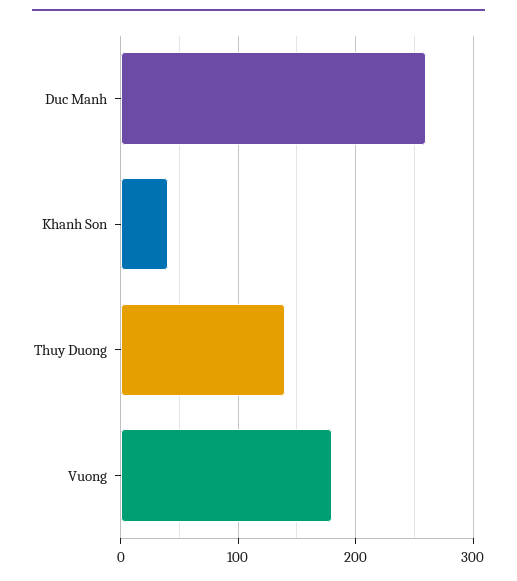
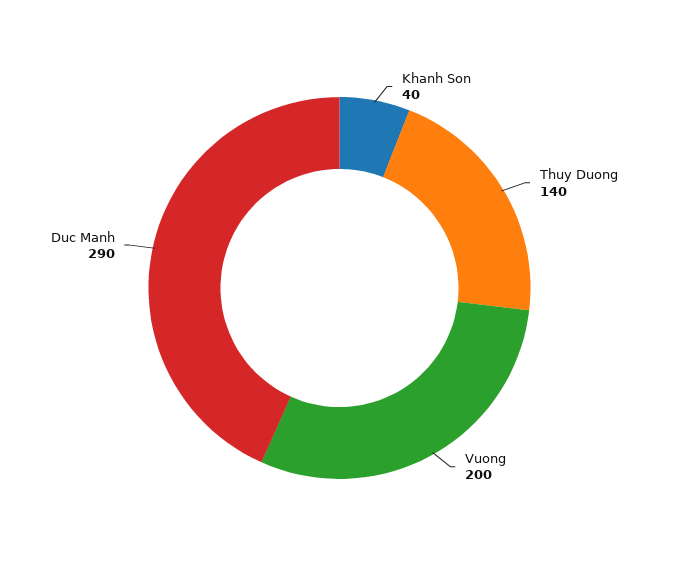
  {
-   "Duc Manh": 260,
+   "Duc Manh": 290,
    "Khanh Son": 40,
    "Thuy Duong": 140,
-   "Vuong": 180
+   "Vuong": 200
  }

